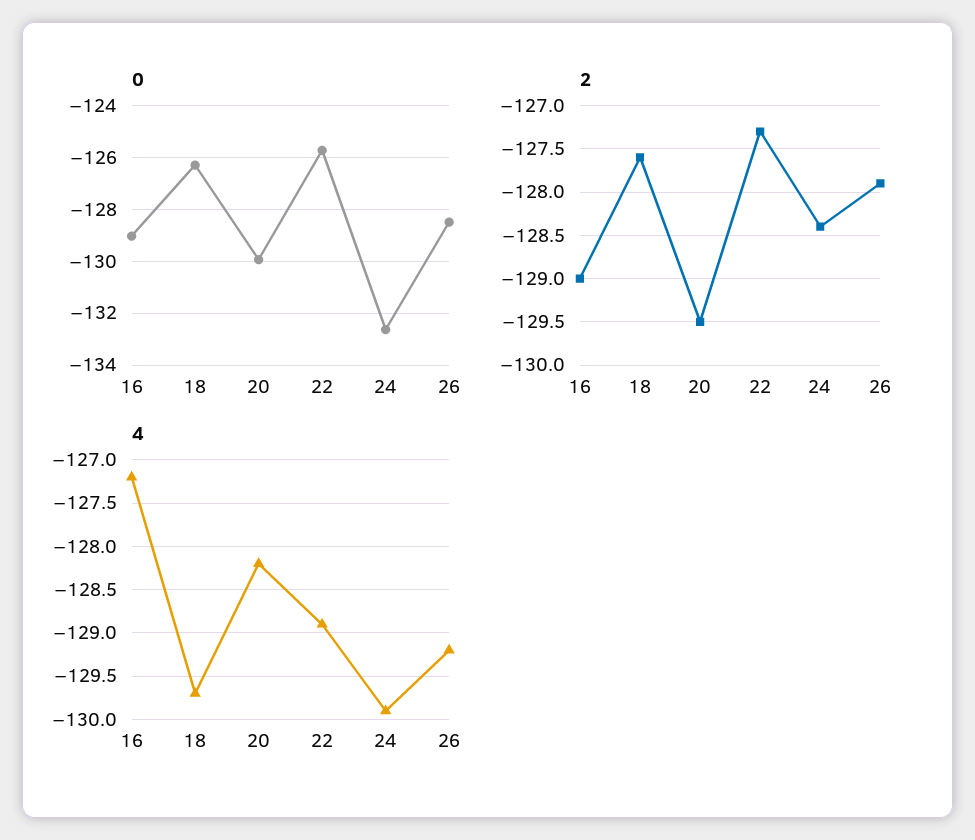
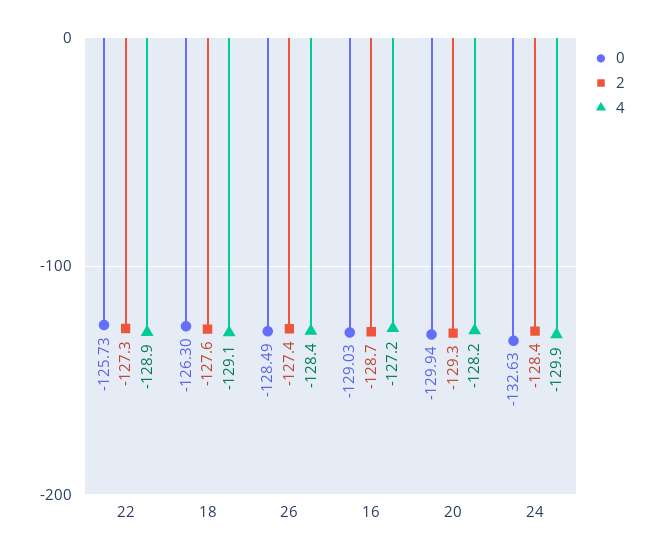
  {
    "0": {
      "16": -129.03,
      "18": -126.3,
      "20": -129.94,
      "22": -125.73,
      "24": -132.63,
      "26": -128.49
    },
    "2": {
-     "16": -129,
+     "16": -128.7,
      "18": -127.6,
-     "20": -129.5,
+     "20": -129.3,
      "22": -127.3,
      "24": -128.4,
-     "26": -127.9
+     "26": -127.4
    },
    "4": {
      "16": -127.2,
-     "18": -129.7,
+     "18": -129.1,
      "20": -128.2,
      "22": -128.9,
      "24": -129.9,
-     "26": -129.2
+     "26": -128.4
    }
  }

